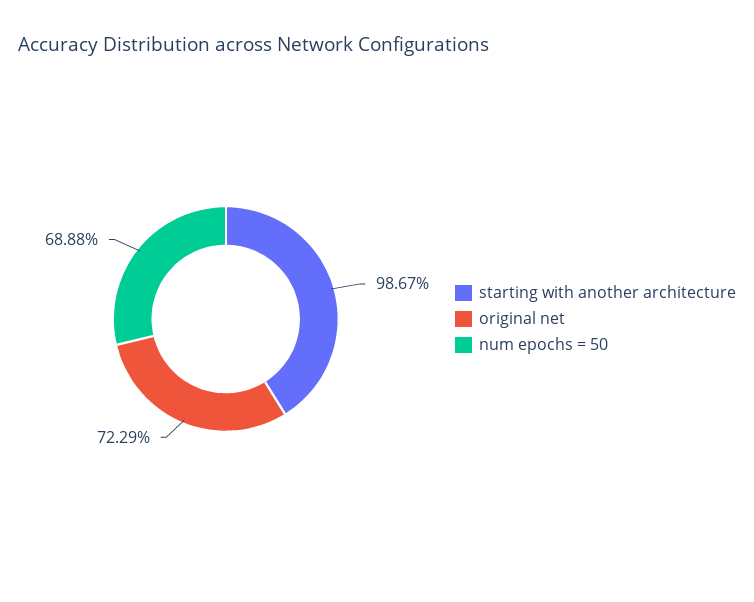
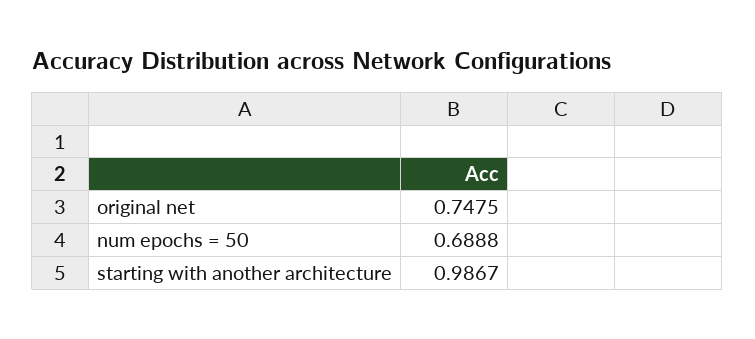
  {
    "starting with another architecture": 0.9867,
-   "original net": 0.7229,
+   "original net": 0.7475,
    "num epochs = 50": 0.6888
  }

